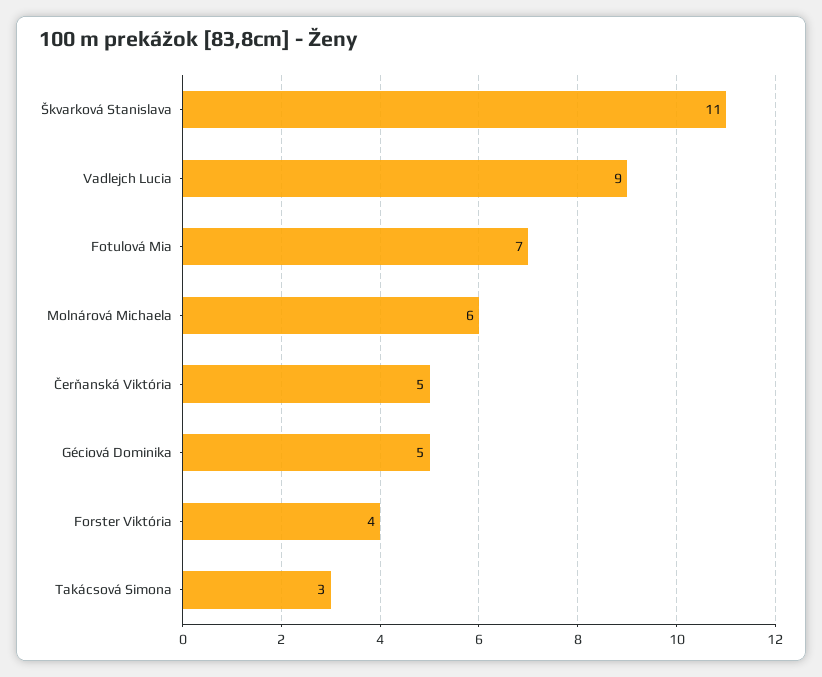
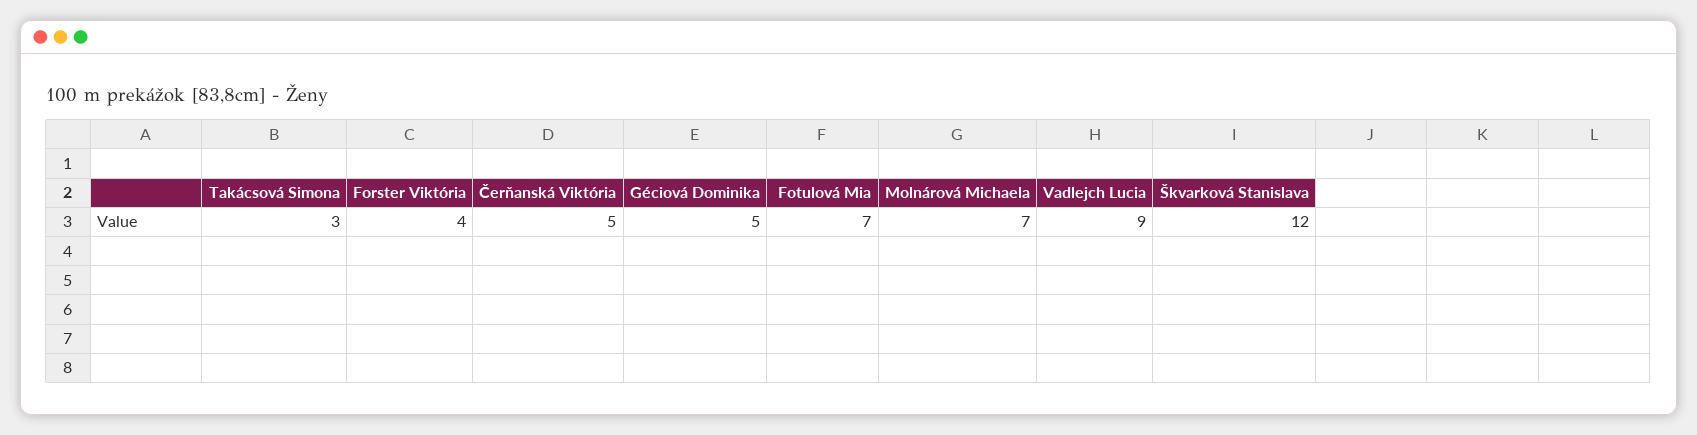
  {
-   "Škvarková Stanislava": 11,
+   "Škvarková Stanislava": 12,
    "Vadlejch Lucia": 9,
    "Fotulová Mia": 7,
-   "Molnárová Michaela": 6,
+   "Molnárová Michaela": 7,
    "Čerňanská Viktória": 5,
    "Géciová Dominika": 5,
    "Forster Viktória": 4,
    "Takácsová Simona": 3
  }

